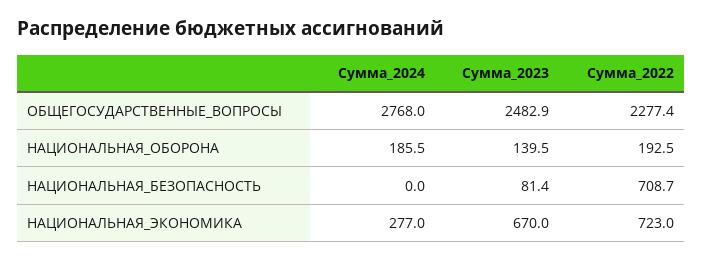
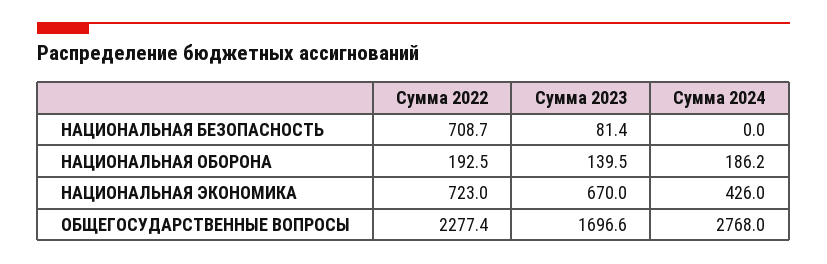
  {
    "Сумма_2024": {
      "ОБЩЕГОСУДАРСТВЕННЫЕ_ВОПРОСЫ": 2768,
-     "НАЦИОНАЛЬНАЯ_ОБОРОНА": 185.5,
+     "НАЦИОНАЛЬНАЯ_ОБОРОНА": 186.2,
      "НАЦИОНАЛЬНАЯ_БЕЗОПАСНОСТЬ": 0,
-     "НАЦИОНАЛЬНАЯ_ЭКОНОМИКА": 277
+     "НАЦИОНАЛЬНАЯ_ЭКОНОМИКА": 426
    },
    "Сумма_2023": {
-     "ОБЩЕГОСУДАРСТВЕННЫЕ_ВОПРОСЫ": 2482.9,
+     "ОБЩЕГОСУДАРСТВЕННЫЕ_ВОПРОСЫ": 1696.6,
      "НАЦИОНАЛЬНАЯ_ОБОРОНА": 139.5,
      "НАЦИОНАЛЬНАЯ_БЕЗОПАСНОСТЬ": 81.4,
      "НАЦИОНАЛЬНАЯ_ЭКОНОМИКА": 670
    },
    "Сумма_2022": {
      "ОБЩЕГОСУДАРСТВЕННЫЕ_ВОПРОСЫ": 2277.4,
      "НАЦИОНАЛЬНАЯ_ОБОРОНА": 192.5,
      "НАЦИОНАЛЬНАЯ_БЕЗОПАСНОСТЬ": 708.7,
      "НАЦИОНАЛЬНАЯ_ЭКОНОМИКА": 723
    }
  }

